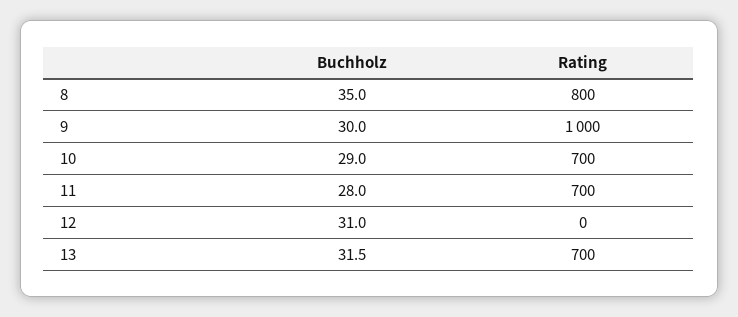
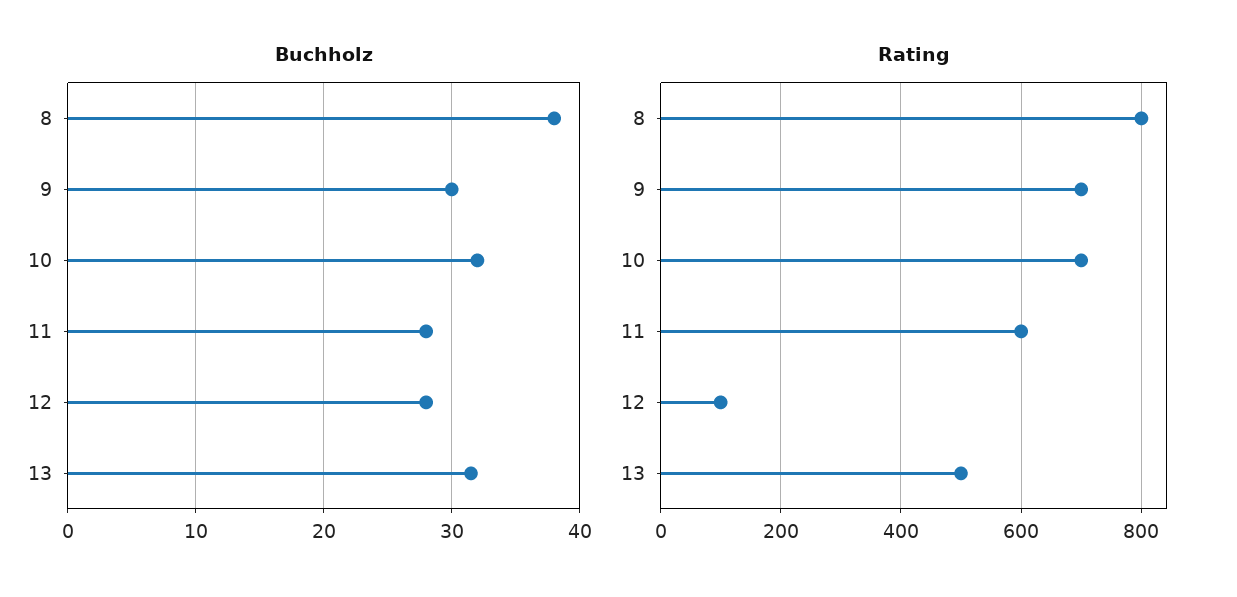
  {
    "Buchholz": {
-     "8": 35,
+     "8": 38,
      "9": 30,
-     "10": 29,
+     "10": 32,
      "11": 28,
-     "12": 31,
+     "12": 28,
      "13": 31.5
    },
    "Rating": {
      "8": 800,
-     "9": 1000,
+     "9": 700,
      "10": 700,
-     "11": 700,
+     "11": 600,
-     "12": 0,
+     "12": 100,
-     "13": 700
+     "13": 500
    }
  }

